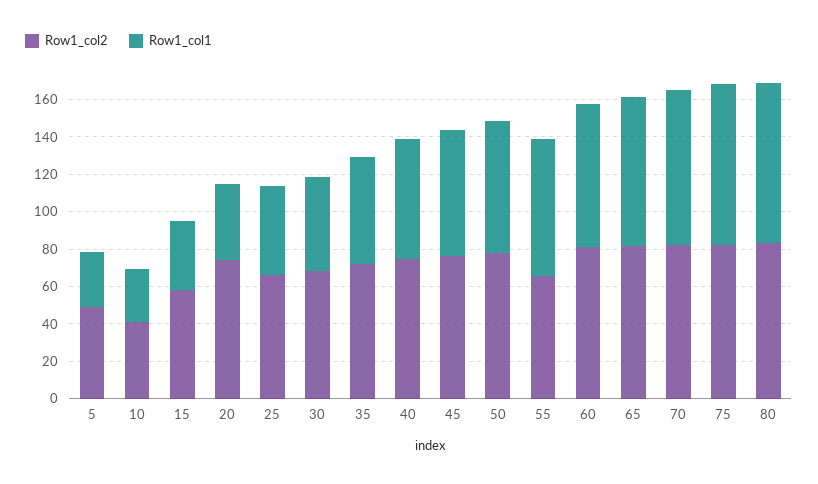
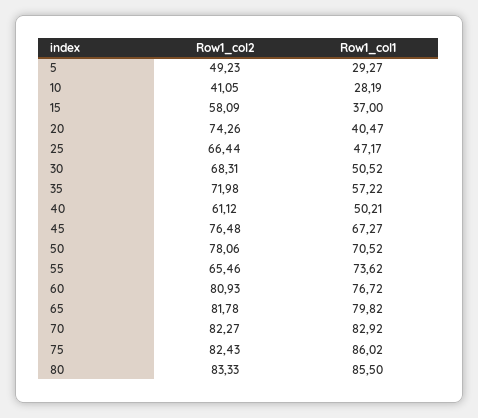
  {
    "Row1_col2": {
      "5": 49.23,
      "10": 41.05,
      "15": 58.09,
      "20": 74.26,
      "25": 66.44,
      "30": 68.31,
      "35": 71.98,
-     "40": 75,
+     "40": 61.12,
      "45": 76.48,
      "50": 78.06,
      "55": 65.46,
      "60": 80.93,
      "65": 81.78,
      "70": 82.27,
      "75": 82.43,
      "80": 83.33
    },
    "Row1_col1": {
      "5": 29.27,
      "10": 28.19,
      "15": 37,
      "20": 40.47,
      "25": 47.17,
      "30": 50.52,
      "35": 57.22,
-     "40": 65,
+     "40": 50.21,
      "45": 67.27,
      "50": 70.52,
      "55": 73.62,
      "60": 76.72,
      "65": 79.82,
      "70": 82.92,
      "75": 86.02,
      "80": 85.5
    }
  }

